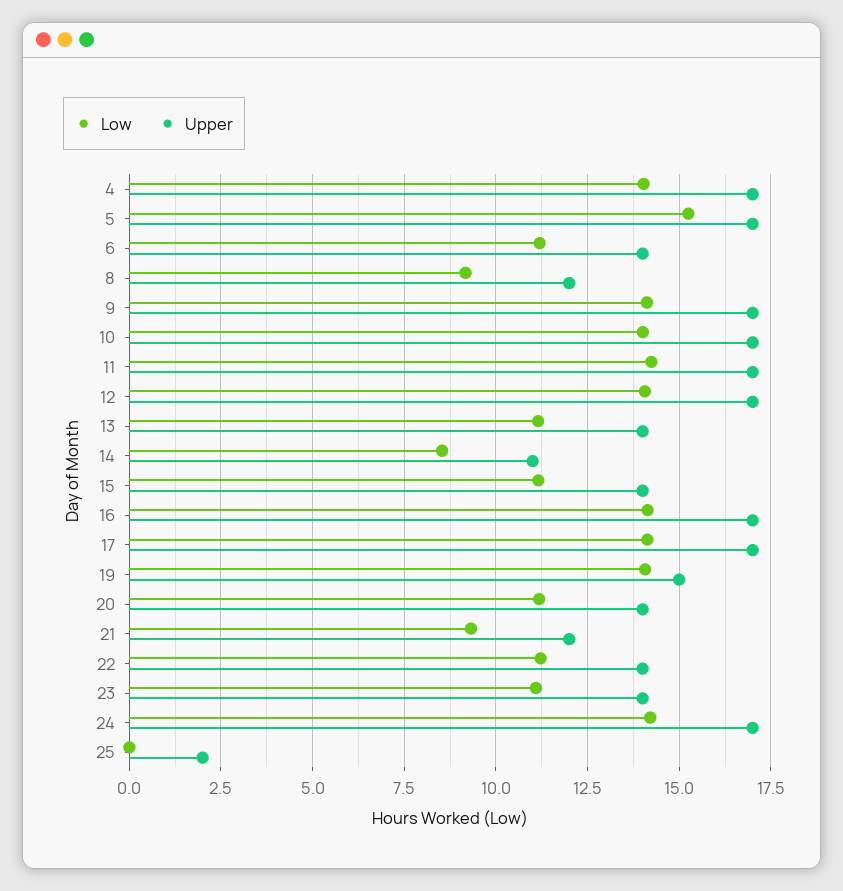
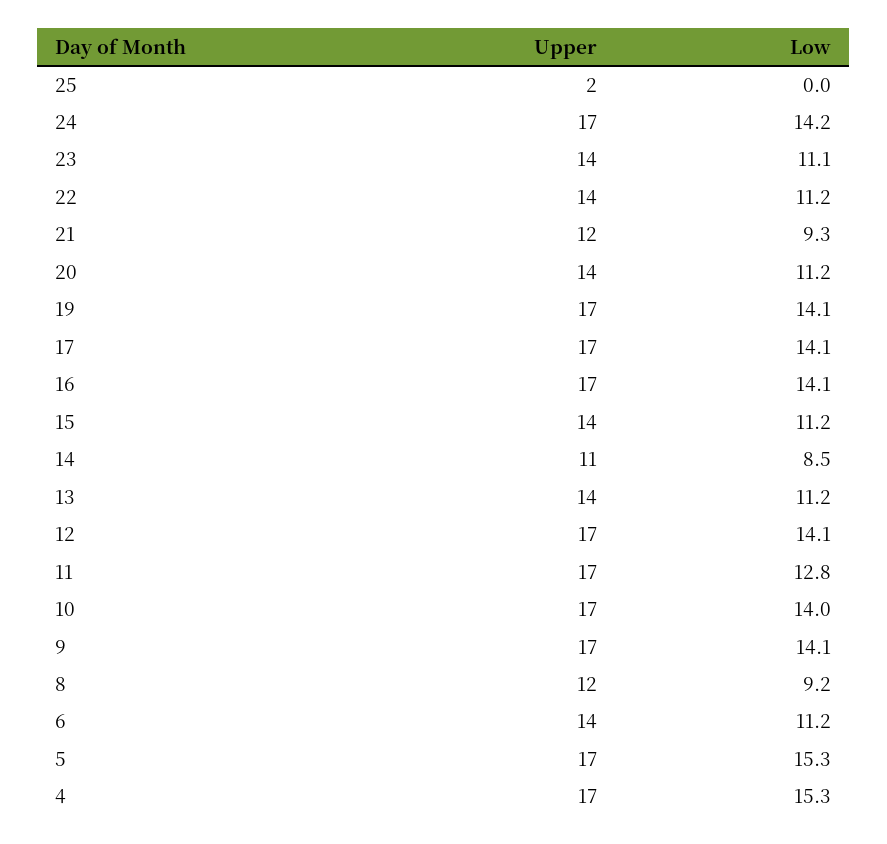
  {
    "Low": {
-     "4": 14,
+     "4": 15.3,
      "5": 15.3,
      "6": 11.2,
      "8": 9.2,
      "9": 14.1,
      "10": 14,
-     "11": 14.25,
+     "11": 12.8,
      "12": 14.1,
      "13": 11.2,
      "14": 8.5,
      "15": 11.2,
      "16": 14.1,
      "17": 14.1,
      "19": 14.1,
      "20": 11.2,
      "21": 9.3,
      "22": 11.2,
      "23": 11.1,
      "24": 14.2,
      "25": 0
    },
    "Upper": {
      "4": 17,
      "5": 17,
      "6": 14,
      "8": 12,
      "9": 17,
      "10": 17,
      "11": 17,
      "12": 17,
      "13": 14,
      "14": 11,
      "15": 14,
      "16": 17,
      "17": 17,
-     "19": 15,
+     "19": 17,
      "20": 14,
      "21": 12,
      "22": 14,
      "23": 14,
      "24": 17,
      "25": 2
    }
  }

